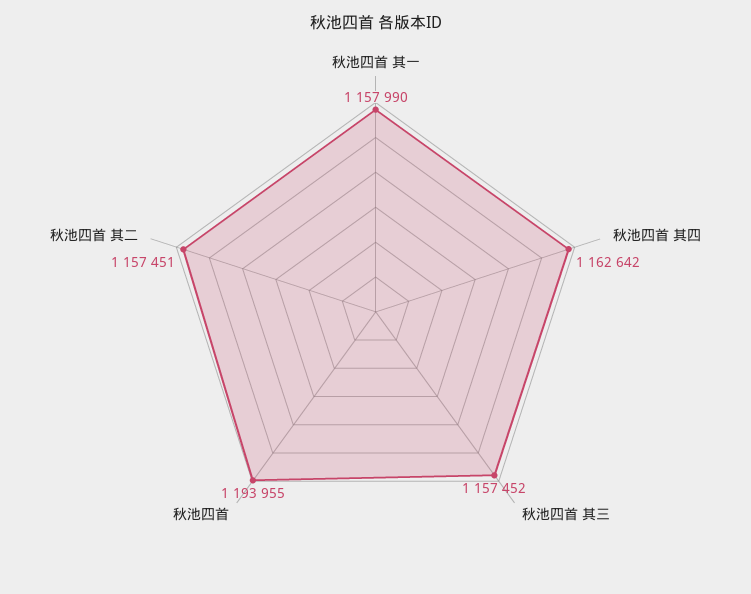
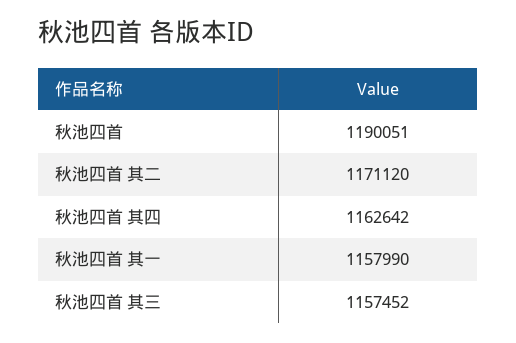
  {
    "秋池四首 其一": 1157990,
    "秋池四首 其四": 1162642,
    "秋池四首 其三": 1157452,
-   "秋池四首": 1193955,
+   "秋池四首": 1190051,
-   "秋池四首 其二": 1157451
+   "秋池四首 其二": 1171120
  }

